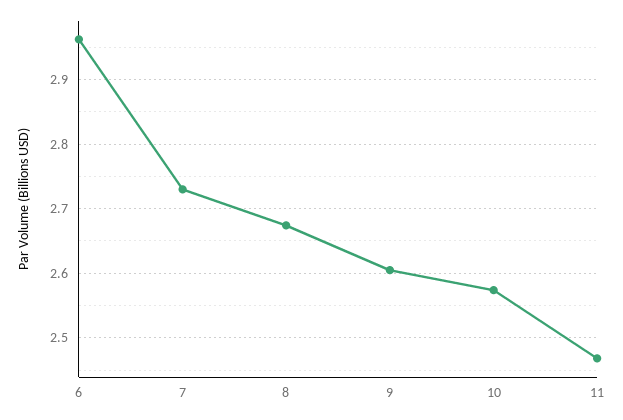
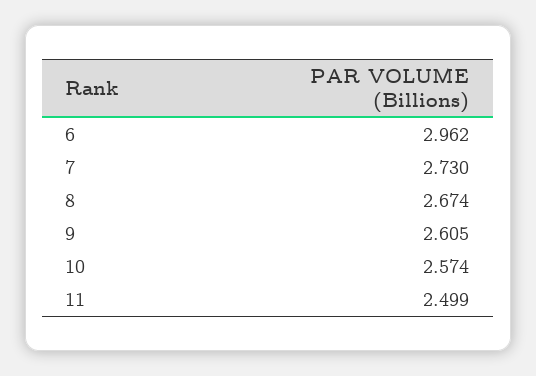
  {
    "6": 2.962,
    "7": 2.73,
    "8": 2.674,
    "9": 2.605,
    "10": 2.574,
-   "11": 2.47
+   "11": 2.499
  }

